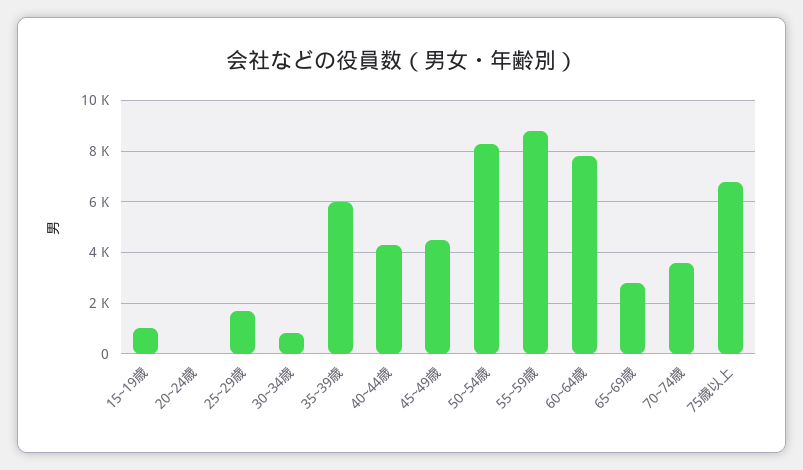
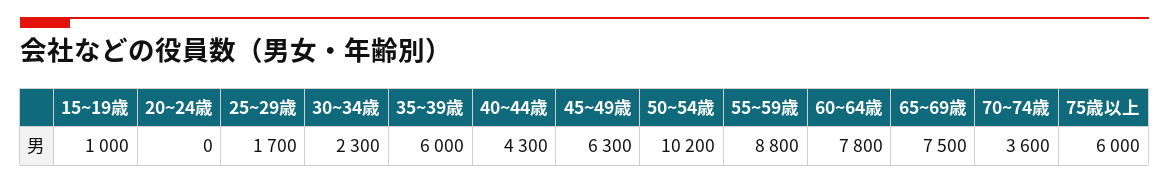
  {
    "15~19歳": 1000,
    "20~24歳": 0,
    "25~29歳": 1700,
-   "30~34歳": 750,
+   "30~34歳": 2300,
    "35~39歳": 6000,
    "40~44歳": 4300,
-   "45~49歳": 4500,
+   "45~49歳": 6300,
-   "50~54歳": 8250,
+   "50~54歳": 10200,
    "55~59歳": 8800,
    "60~64歳": 7800,
-   "65~69歳": 2750,
+   "65~69歳": 7500,
    "70~74歳": 3600,
-   "75歳以上": 6750
+   "75歳以上": 6000
  }

